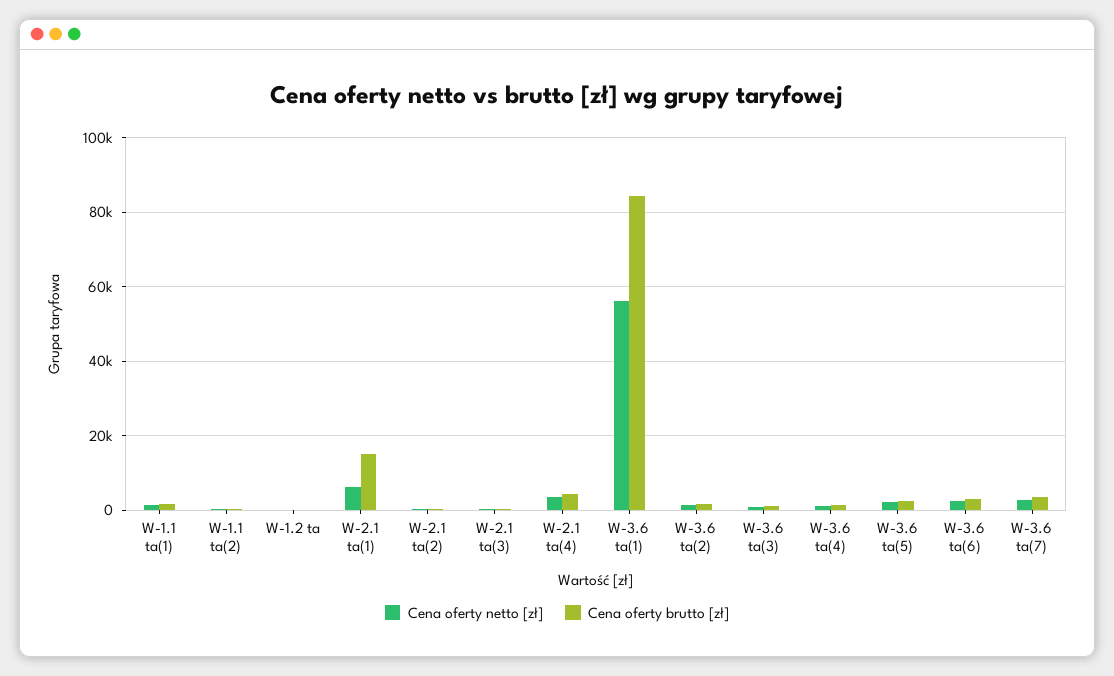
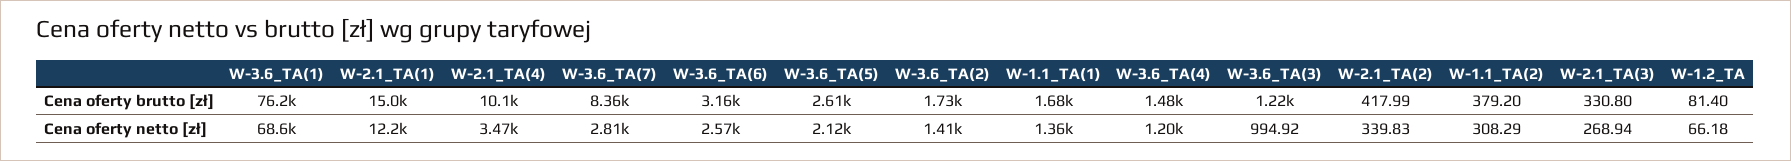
  {
    "Cena oferty netto [zł]": {
      "W-1.1 ta(1)": 1360,
      "W-1.1 ta(2)": 308.29,
      "W-1.2 ta": 66.18,
-     "W-2.1 ta(1)": 6000,
+     "W-2.1 ta(1)": 12200,
      "W-2.1 ta(2)": 339.83,
      "W-2.1 ta(3)": 268.94,
      "W-2.1 ta(4)": 3470,
-     "W-3.6 ta(1)": 56000,
+     "W-3.6 ta(1)": 68600,
      "W-3.6 ta(2)": 1410,
      "W-3.6 ta(3)": 994.92,
      "W-3.6 ta(4)": 1200,
      "W-3.6 ta(5)": 2120,
      "W-3.6 ta(6)": 2570,
      "W-3.6 ta(7)": 2810
    },
    "Cena oferty brutto [zł]": {
      "W-1.1 ta(1)": 1680,
      "W-1.1 ta(2)": 379.2,
      "W-1.2 ta": 81.4,
      "W-2.1 ta(1)": 15000,
      "W-2.1 ta(2)": 417.99,
      "W-2.1 ta(3)": 330.8,
-     "W-2.1 ta(4)": 4000,
+     "W-2.1 ta(4)": 10100,
-     "W-3.6 ta(1)": 84000,
+     "W-3.6 ta(1)": 76200,
      "W-3.6 ta(2)": 1730,
      "W-3.6 ta(3)": 1220,
      "W-3.6 ta(4)": 1480,
      "W-3.6 ta(5)": 2610,
      "W-3.6 ta(6)": 3160,
-     "W-3.6 ta(7)": 4000
+     "W-3.6 ta(7)": 8360
    }
  }

